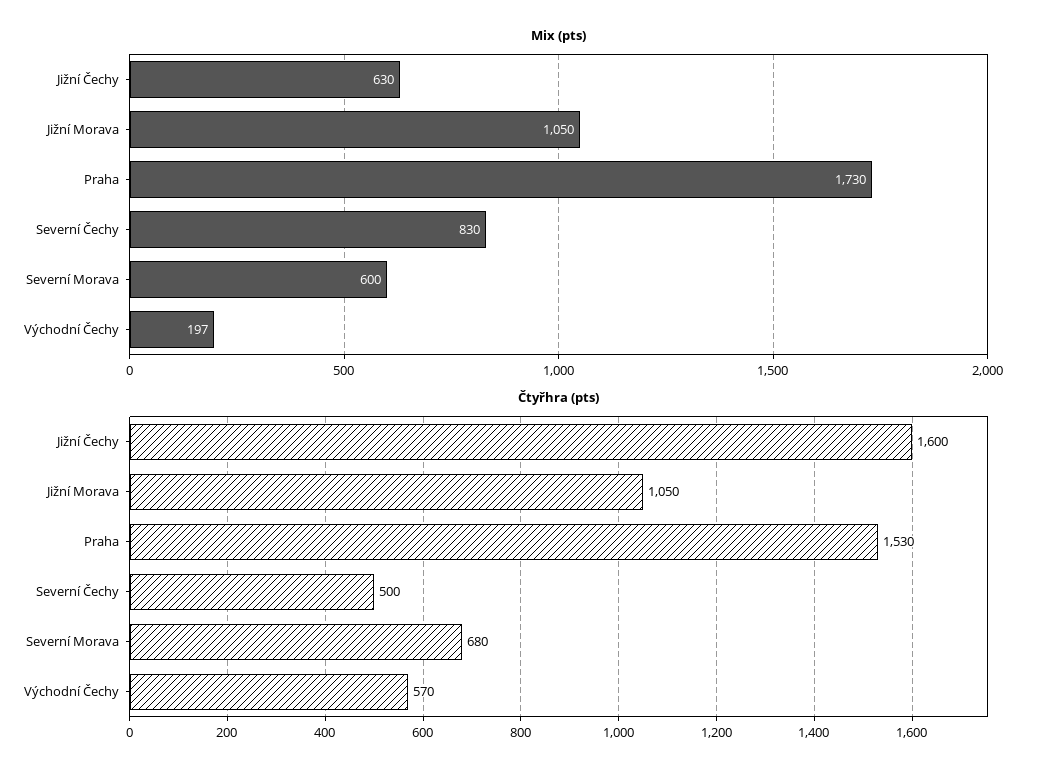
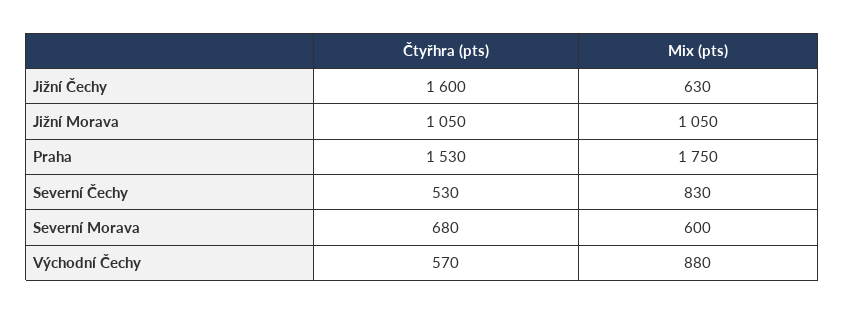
  {
    "Mix (pts)": {
      "Jižní Čechy": 630,
      "Jižní Morava": 1050,
-     "Praha": 1730,
+     "Praha": 1750,
      "Severní Čechy": 830,
      "Severní Morava": 600,
-     "Východní Čechy": 197
+     "Východní Čechy": 880
    },
    "Čtyřhra (pts)": {
      "Jižní Čechy": 1600,
      "Jižní Morava": 1050,
      "Praha": 1530,
-     "Severní Čechy": 500,
+     "Severní Čechy": 530,
      "Severní Morava": 680,
      "Východní Čechy": 570
    }
  }

